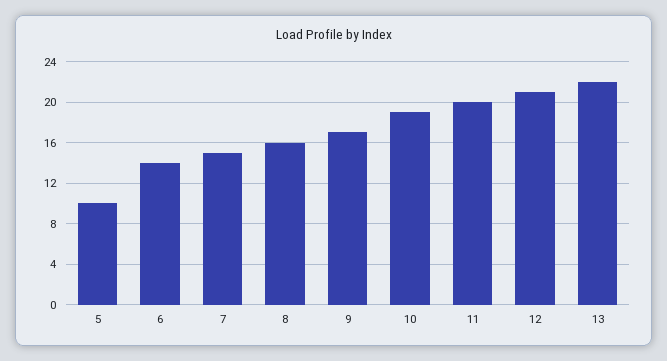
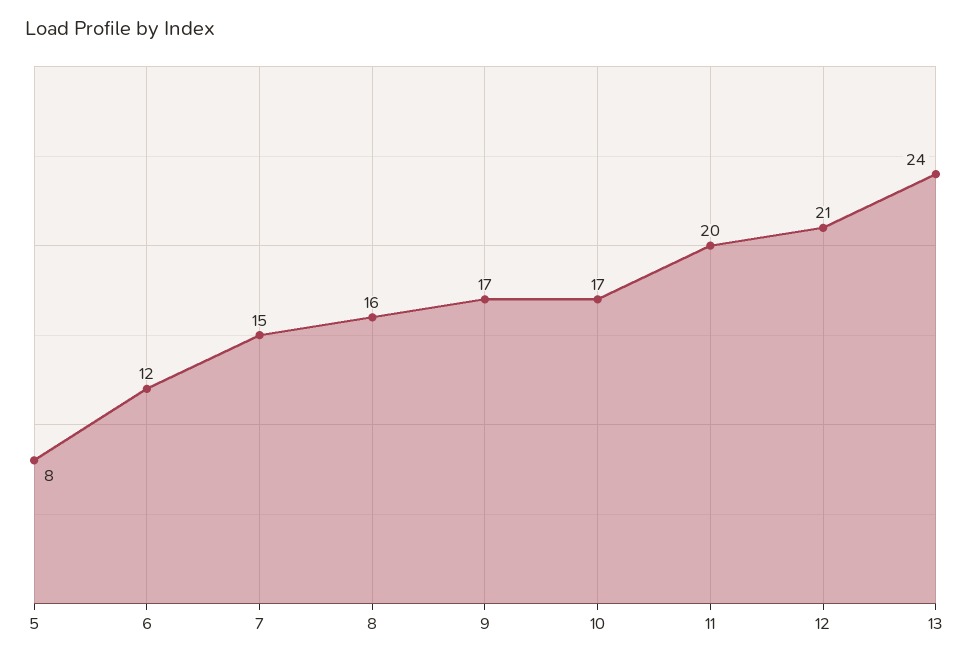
  {
-   "5": 10,
+   "5": 8,
-   "6": 14,
+   "6": 12,
    "7": 15,
    "8": 16,
    "9": 17,
-   "10": 19,
+   "10": 17,
    "11": 20,
    "12": 21,
-   "13": 22
+   "13": 24
  }

